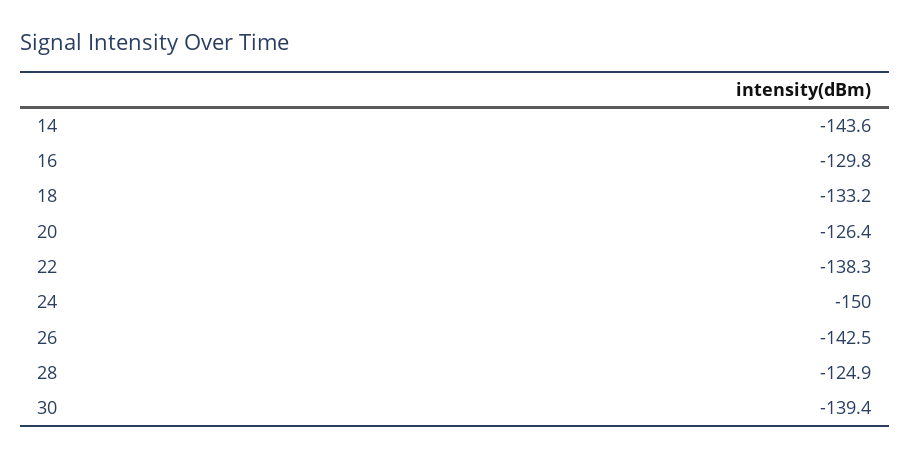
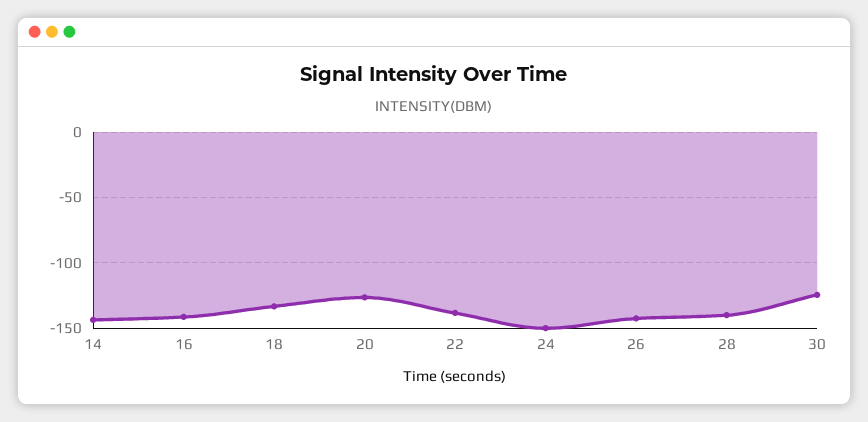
  {
    "14": -143.6,
-   "16": -129.8,
+   "16": -140,
    "18": -133.2,
    "20": -126.4,
    "22": -138.3,
    "24": -150,
    "26": -142.5,
-   "28": -124.9,
+   "28": -140,
-   "30": -139.4
+   "30": -125
  }

